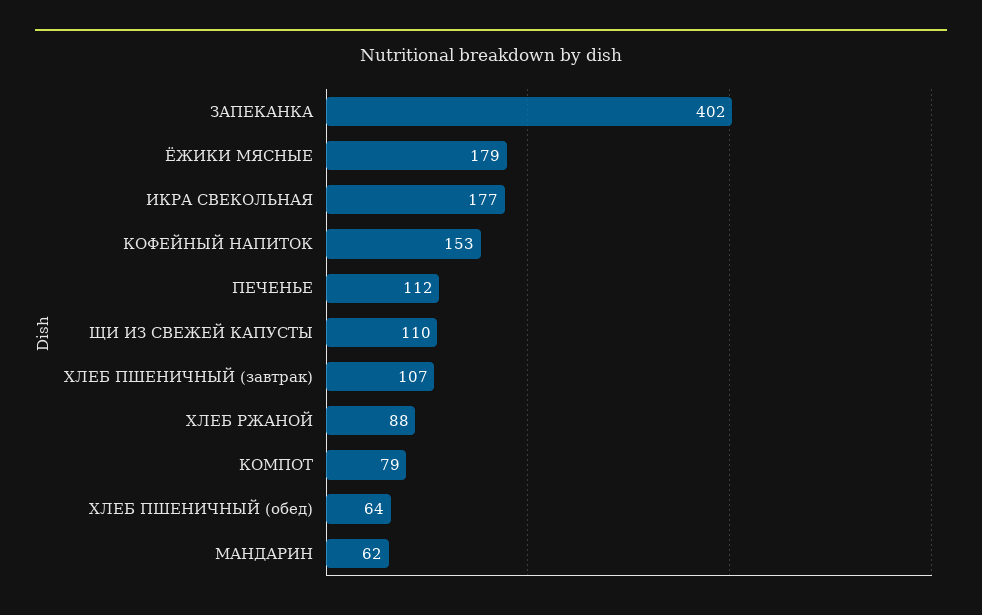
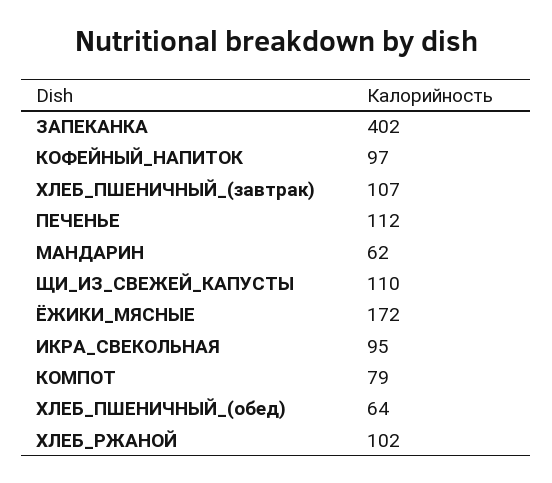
  {
    "ЗАПЕКАНКА": 402,
-   "ЁЖИКИ МЯСНЫЕ": 179,
+   "ЁЖИКИ МЯСНЫЕ": 172,
-   "ИКРА СВЕКОЛЬНАЯ": 177,
+   "ИКРА СВЕКОЛЬНАЯ": 95,
-   "КОФЕЙНЫЙ НАПИТОК": 153,
+   "КОФЕЙНЫЙ НАПИТОК": 97,
    "ПЕЧЕНЬЕ": 112,
    "ЩИ ИЗ СВЕЖЕЙ КАПУСТЫ": 110,
    "ХЛЕБ ПШЕНИЧНЫЙ (завтрак)": 107,
-   "ХЛЕБ РЖАНОЙ": 88,
+   "ХЛЕБ РЖАНОЙ": 102,
    "КОМПОТ": 79,
    "ХЛЕБ ПШЕНИЧНЫЙ (обед)": 64,
    "МАНДАРИН": 62
  }

